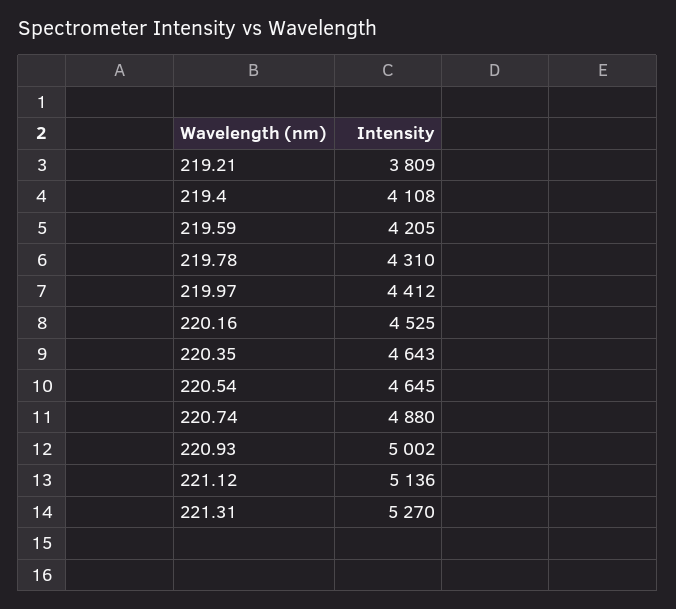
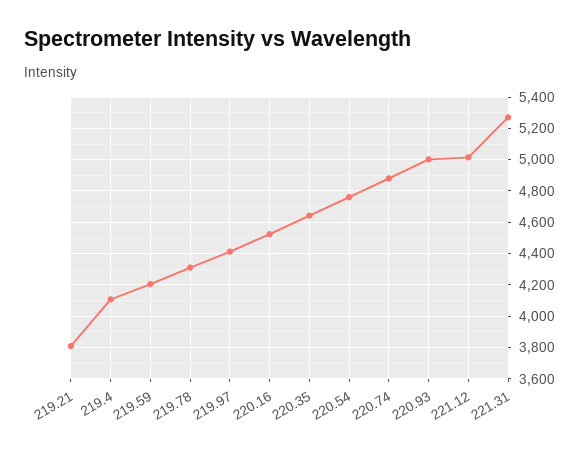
  {
    "219.21": 3809,
    "219.4": 4108,
    "219.59": 4205,
    "219.78": 4310,
    "219.97": 4412,
    "220.16": 4525,
    "220.35": 4643,
-   "220.54": 4645,
+   "220.54": 4750,
    "220.74": 4880,
    "220.93": 5002,
-   "221.12": 5136,
+   "221.12": 5000,
    "221.31": 5270
  }

